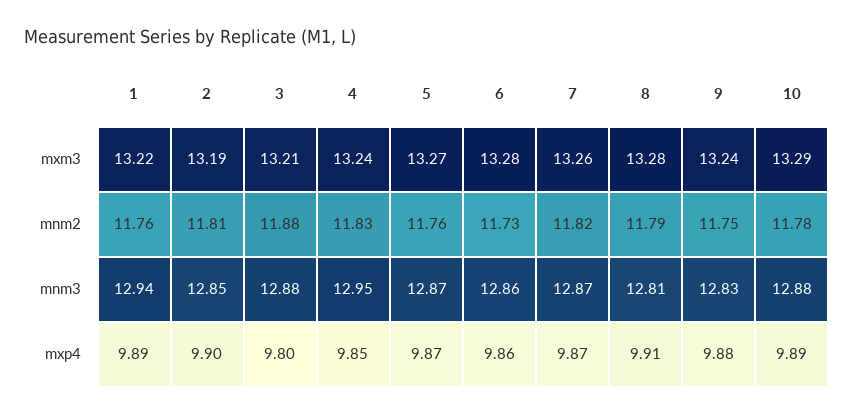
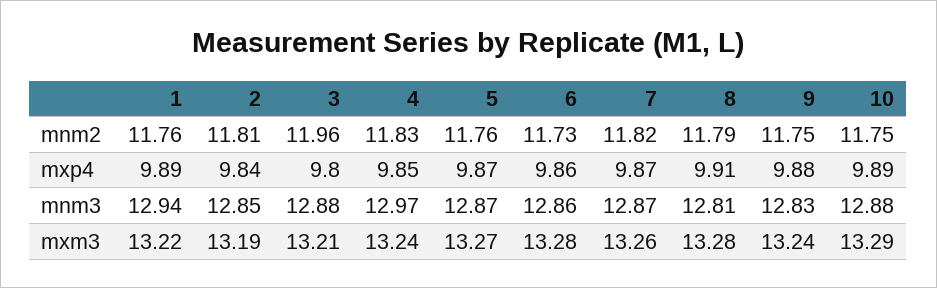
  {
    "1": {
      "mxm3": 13.22,
      "mnm2": 11.76,
      "mnm3": 12.94,
      "mxp4": 9.89
    },
    "2": {
      "mxm3": 13.19,
      "mnm2": 11.81,
      "mnm3": 12.85,
-     "mxp4": 9.9
+     "mxp4": 9.84
    },
    "3": {
      "mxm3": 13.21,
-     "mnm2": 11.88,
+     "mnm2": 11.96,
      "mnm3": 12.88,
      "mxp4": 9.8
    },
    "4": {
      "mxm3": 13.24,
      "mnm2": 11.83,
-     "mnm3": 12.95,
+     "mnm3": 12.97,
      "mxp4": 9.85
    },
    "5": {
      "mxm3": 13.27,
      "mnm2": 11.76,
      "mnm3": 12.87,
      "mxp4": 9.87
    },
    "6": {
      "mxm3": 13.28,
      "mnm2": 11.73,
      "mnm3": 12.86,
      "mxp4": 9.86
    },
    "7": {
      "mxm3": 13.26,
      "mnm2": 11.82,
      "mnm3": 12.87,
      "mxp4": 9.87
    },
    "8": {
      "mxm3": 13.28,
      "mnm2": 11.79,
      "mnm3": 12.81,
      "mxp4": 9.91
    },
    "9": {
      "mxm3": 13.24,
      "mnm2": 11.75,
      "mnm3": 12.83,
      "mxp4": 9.88
    },
    "10": {
      "mxm3": 13.29,
-     "mnm2": 11.78,
+     "mnm2": 11.75,
      "mnm3": 12.88,
      "mxp4": 9.89
    }
  }

